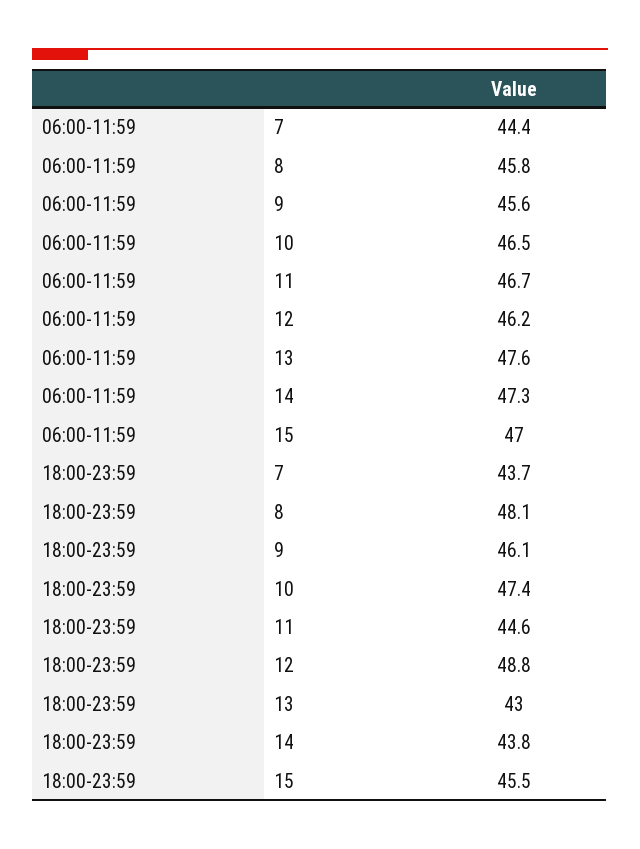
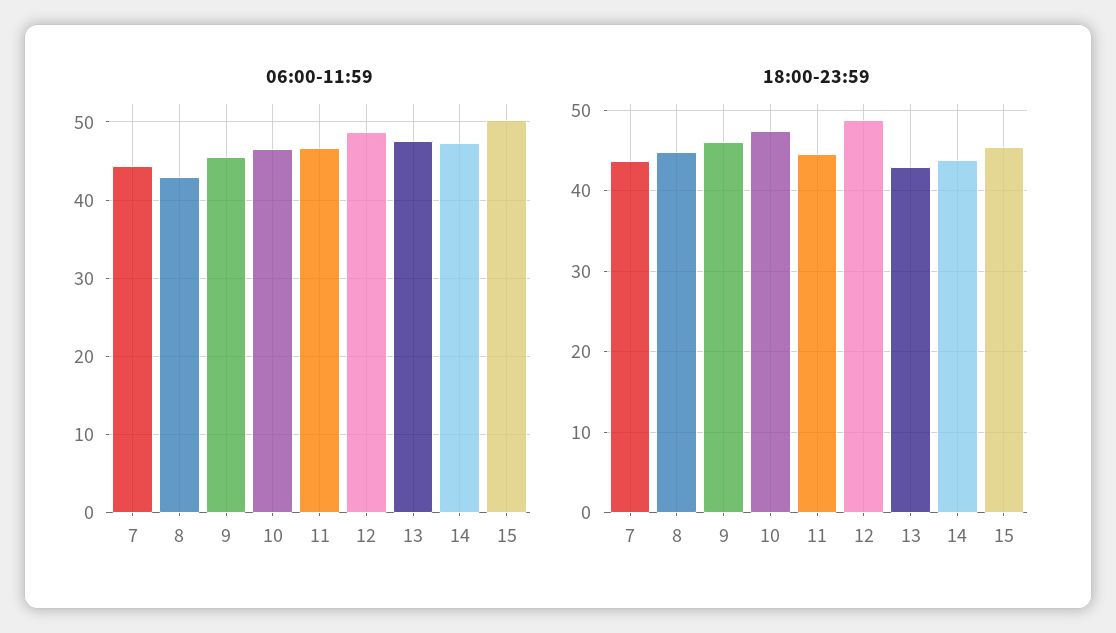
  {
    "06:00-11:59": {
      "7": 44.4,
-     "8": 45.8,
+     "8": 43,
      "9": 45.6,
      "10": 46.5,
      "11": 46.7,
-     "12": 46.2,
+     "12": 49,
      "13": 47.6,
      "14": 47.3,
-     "15": 47
+     "15": 50
    },
    "18:00-23:59": {
      "7": 43.7,
-     "8": 48.1,
+     "8": 45,
      "9": 46.1,
      "10": 47.4,
      "11": 44.6,
      "12": 48.8,
      "13": 43,
      "14": 43.8,
      "15": 45.5
    }
  }

